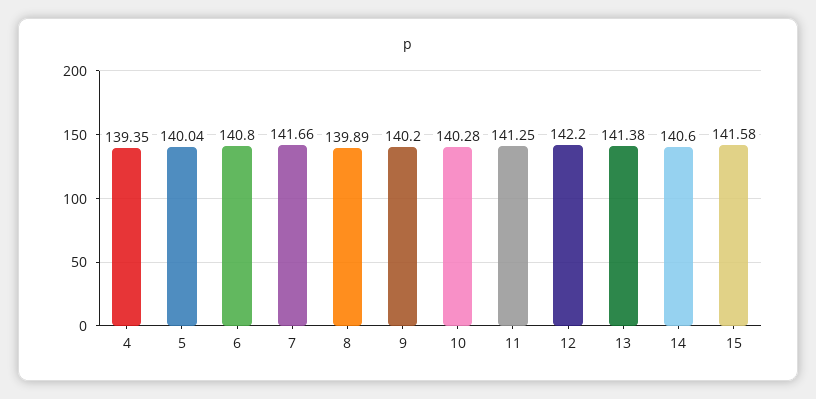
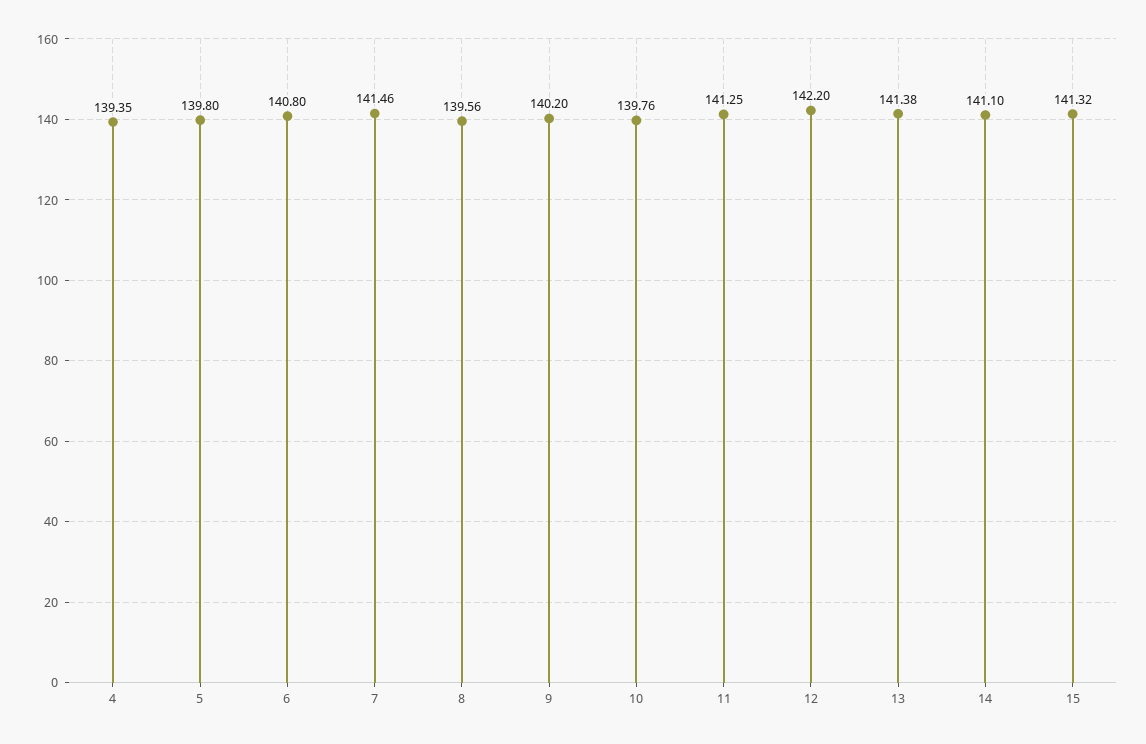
  {
    "4": 139.35,
-   "5": 140.04,
+   "5": 139.8,
    "6": 140.8,
-   "7": 141.66,
+   "7": 141.46,
-   "8": 139.89,
+   "8": 139.56,
    "9": 140.2,
-   "10": 140.28,
+   "10": 139.76,
    "11": 141.25,
    "12": 142.2,
    "13": 141.38,
-   "14": 140.6,
+   "14": 141.1,
-   "15": 141.58
+   "15": 141.32
  }

